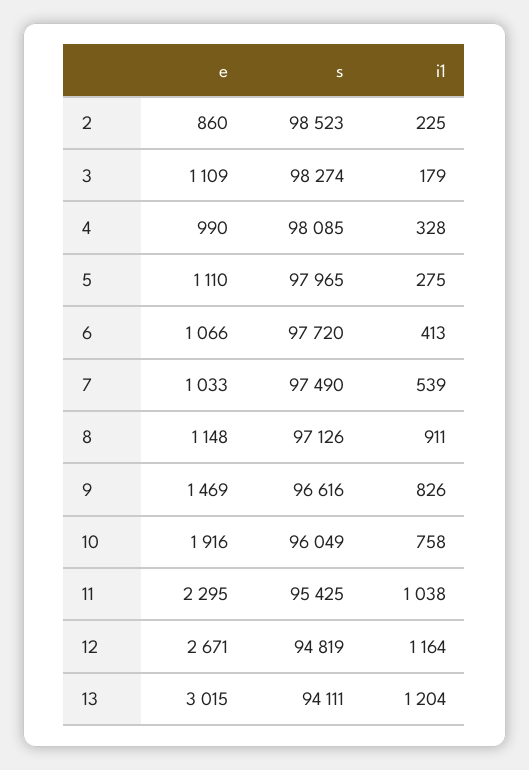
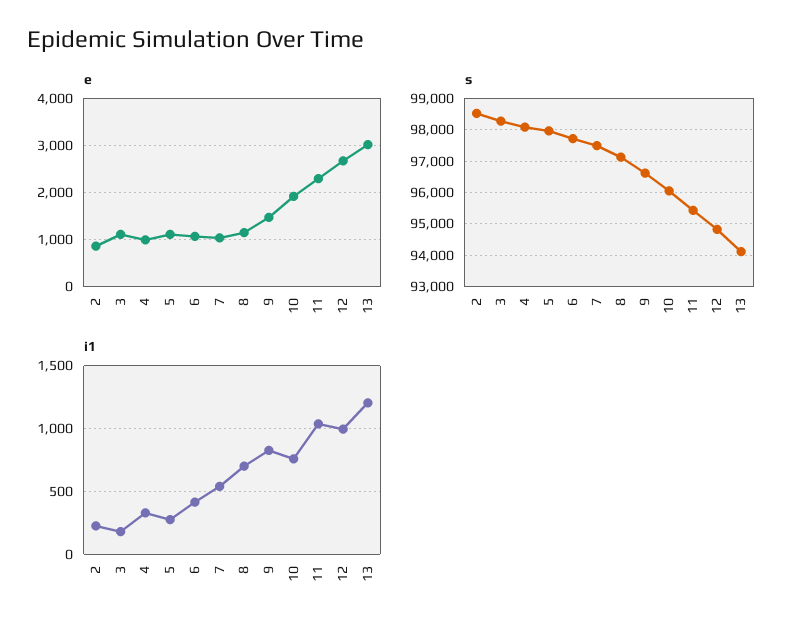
  {
    "e": {
      "2": 860,
      "3": 1109,
      "4": 990,
      "5": 1110,
      "6": 1066,
      "7": 1033,
      "8": 1148,
      "9": 1469,
      "10": 1916,
      "11": 2295,
      "12": 2671,
      "13": 3015
    },
    "s": {
      "2": 98523,
      "3": 98274,
      "4": 98085,
      "5": 97965,
      "6": 97720,
      "7": 97490,
      "8": 97126,
      "9": 96616,
      "10": 96049,
      "11": 95425,
      "12": 94819,
      "13": 94111
    },
    "i1": {
      "2": 225,
      "3": 179,
      "4": 328,
      "5": 275,
      "6": 413,
      "7": 539,
-     "8": 911,
+     "8": 700,
      "9": 826,
      "10": 758,
      "11": 1038,
-     "12": 1164,
+     "12": 1000,
      "13": 1204
    }
  }

